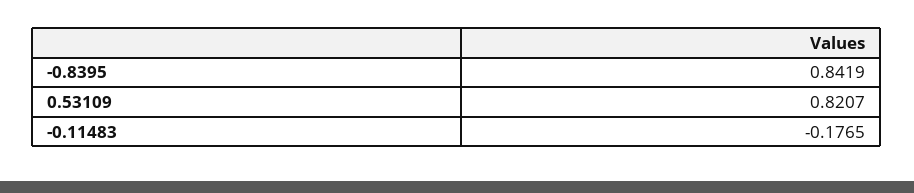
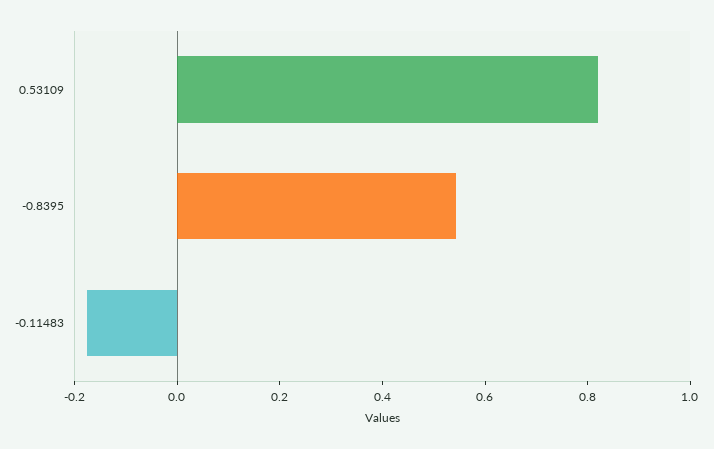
  {
-   "-0.8395": 0.8419,
+   "-0.8395": 0.55,
    "0.53109": 0.8207,
    "-0.11483": -0.1765
  }

